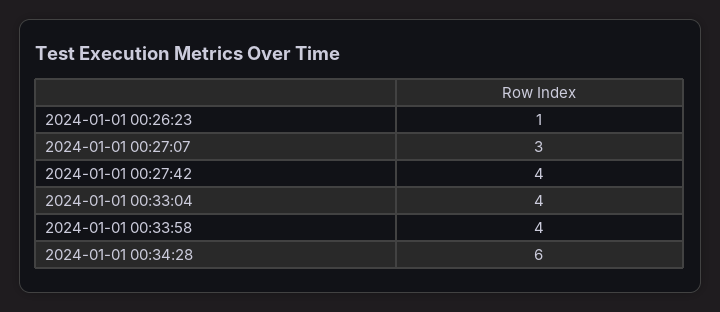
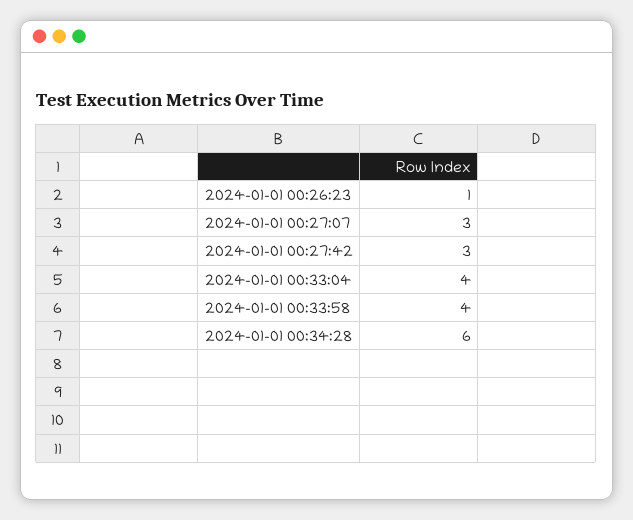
  {
    "2024-01-01 00:26:23": 1,
    "2024-01-01 00:27:07": 3,
-   "2024-01-01 00:27:42": 4,
+   "2024-01-01 00:27:42": 3,
    "2024-01-01 00:33:04": 4,
    "2024-01-01 00:33:58": 4,
    "2024-01-01 00:34:28": 6
  }

